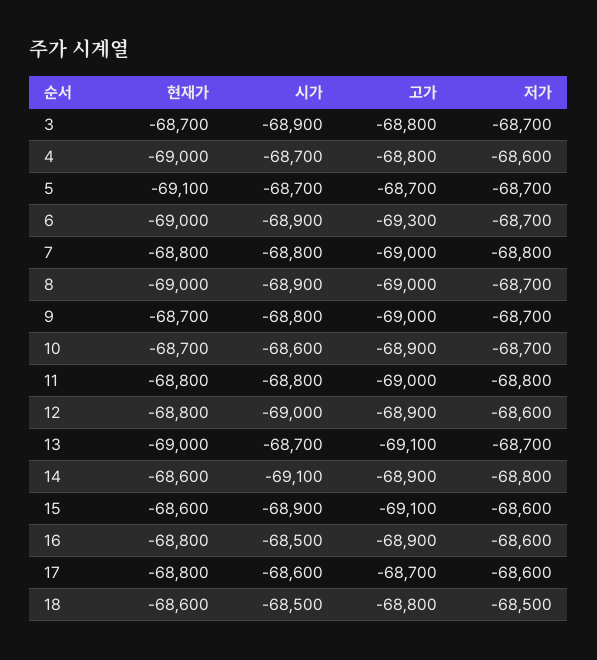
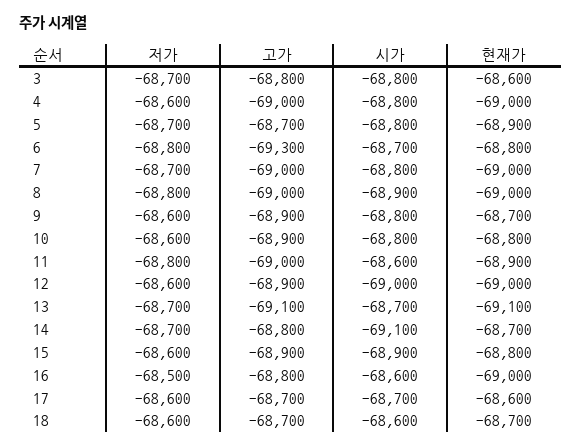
  {
    "현재가": {
-     "3": -68700,
+     "3": -68600,
      "4": -69000,
-     "5": -69100,
+     "5": -68900,
-     "6": -69000,
+     "6": -68800,
-     "7": -68800,
+     "7": -69000,
      "8": -69000,
      "9": -68700,
-     "10": -68700,
+     "10": -68800,
-     "11": -68800,
+     "11": -68900,
-     "12": -68800,
+     "12": -69000,
-     "13": -69000,
+     "13": -69100,
-     "14": -68600,
+     "14": -68700,
-     "15": -68600,
+     "15": -68800,
-     "16": -68800,
+     "16": -69000,
-     "17": -68800,
+     "17": -68600,
-     "18": -68600
+     "18": -68700
    },
    "시가": {
-     "3": -68900,
+     "3": -68800,
-     "4": -68700,
+     "4": -68800,
-     "5": -68700,
+     "5": -68800,
-     "6": -68900,
+     "6": -68700,
      "7": -68800,
      "8": -68900,
      "9": -68800,
-     "10": -68600,
+     "10": -68800,
-     "11": -68800,
+     "11": -68600,
      "12": -69000,
      "13": -68700,
      "14": -69100,
      "15": -68900,
-     "16": -68500,
+     "16": -68600,
-     "17": -68600,
+     "17": -68700,
-     "18": -68500
+     "18": -68600
    },
    "고가": {
      "3": -68800,
-     "4": -68800,
+     "4": -69000,
      "5": -68700,
      "6": -69300,
      "7": -69000,
      "8": -69000,
-     "9": -69000,
+     "9": -68900,
      "10": -68900,
      "11": -69000,
      "12": -68900,
      "13": -69100,
-     "14": -68900,
+     "14": -68800,
-     "15": -69100,
+     "15": -68900,
-     "16": -68900,
+     "16": -68800,
      "17": -68700,
-     "18": -68800
+     "18": -68700
    },
    "저가": {
      "3": -68700,
      "4": -68600,
      "5": -68700,
-     "6": -68700,
+     "6": -68800,
-     "7": -68800,
+     "7": -68700,
-     "8": -68700,
+     "8": -68800,
-     "9": -68700,
+     "9": -68600,
-     "10": -68700,
+     "10": -68600,
      "11": -68800,
      "12": -68600,
      "13": -68700,
-     "14": -68800,
+     "14": -68700,
      "15": -68600,
-     "16": -68600,
+     "16": -68500,
      "17": -68600,
-     "18": -68500
+     "18": -68600
    }
  }

